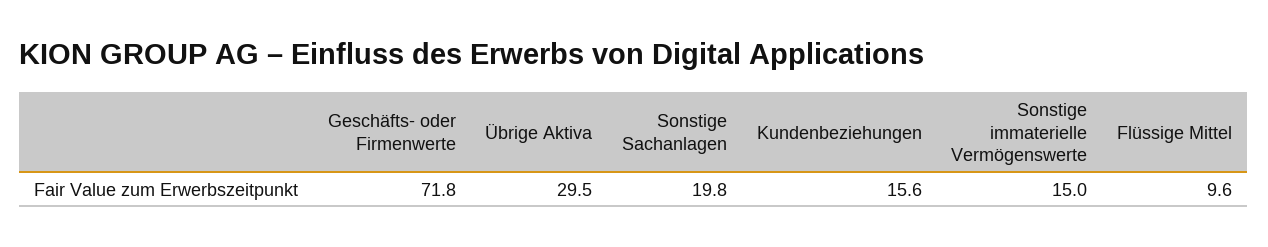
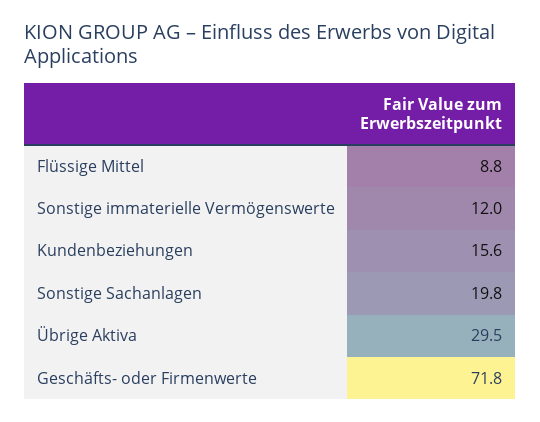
  {
    "Geschäfts- oder Firmenwerte": 71.8,
    "Übrige Aktiva": 29.5,
    "Sonstige Sachanlagen": 19.8,
    "Kundenbeziehungen": 15.6,
-   "Sonstige immaterielle Vermögenswerte": 15,
+   "Sonstige immaterielle Vermögenswerte": 12,
-   "Flüssige Mittel": 9.6
+   "Flüssige Mittel": 8.8
  }

